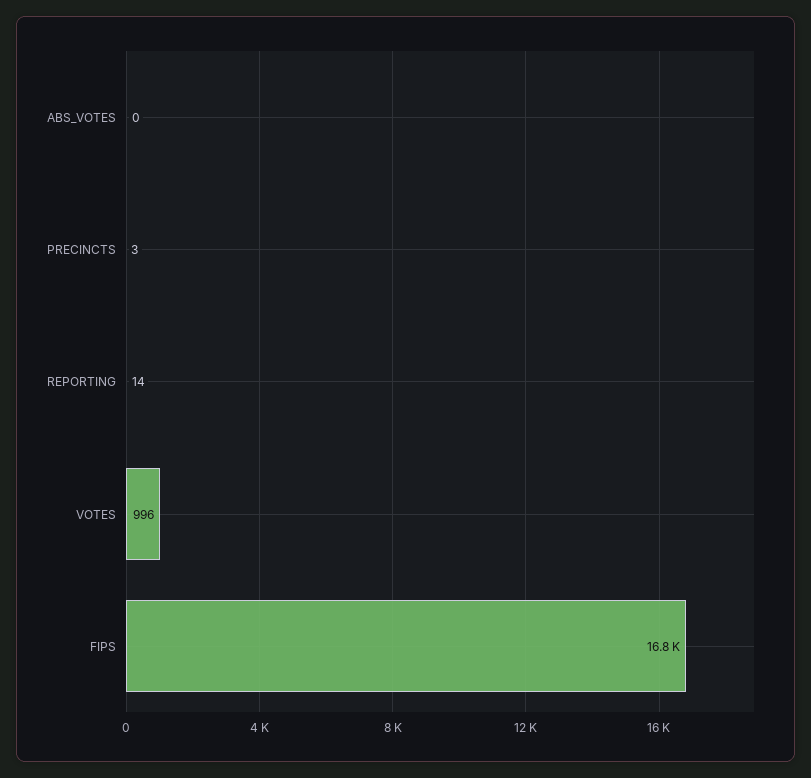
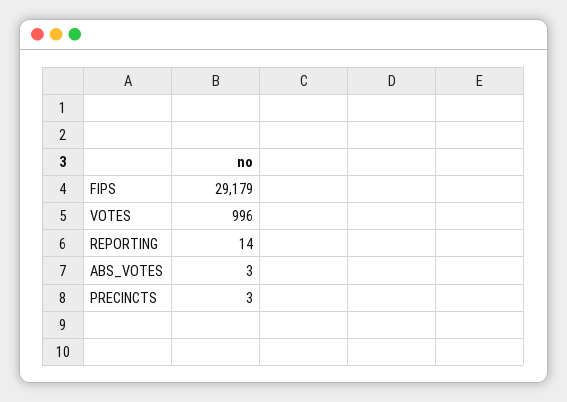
  {
-   "ABS_VOTES": 0,
+   "ABS_VOTES": 3,
    "PRECINCTS": 3,
    "REPORTING": 14,
    "VOTES": 996,
-   "FIPS": 16800
+   "FIPS": 29179
  }

